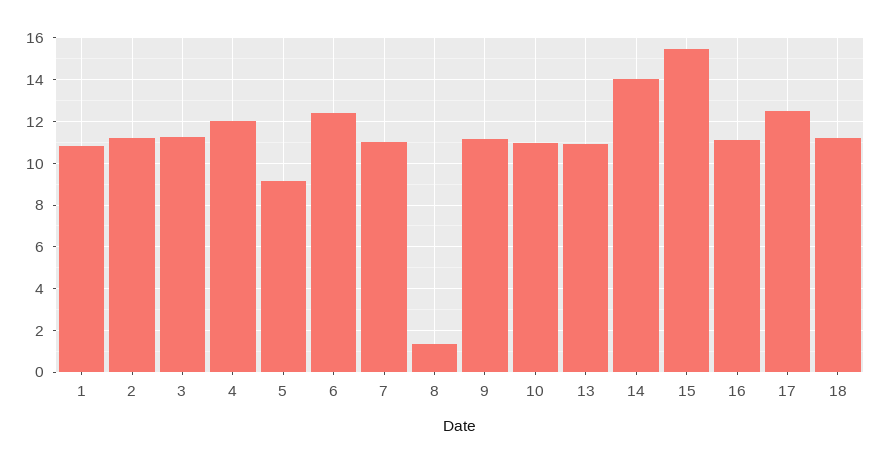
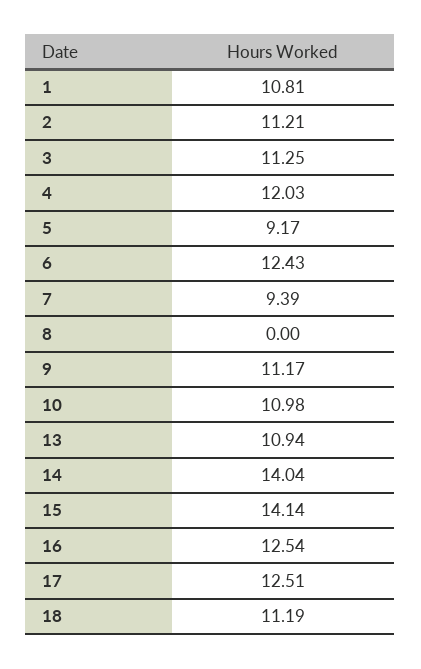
  {
    "1": 10.81,
    "2": 11.21,
    "3": 11.25,
    "4": 12.03,
    "5": 9.17,
    "6": 12.43,
-   "7": 11,
+   "7": 9.39,
-   "8": 1.5,
+   "8": 0,
    "9": 11.17,
    "10": 10.98,
    "13": 10.94,
    "14": 14.04,
-   "15": 15.5,
+   "15": 14.14,
-   "16": 11,
+   "16": 12.54,
    "17": 12.51,
    "18": 11.19
  }

